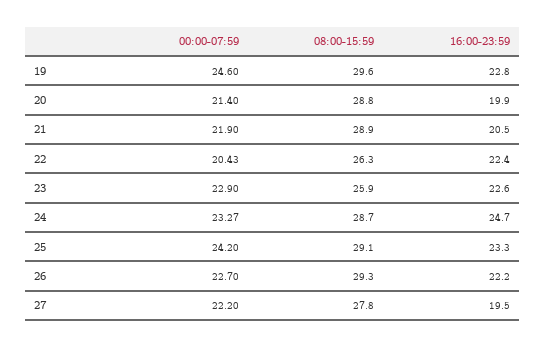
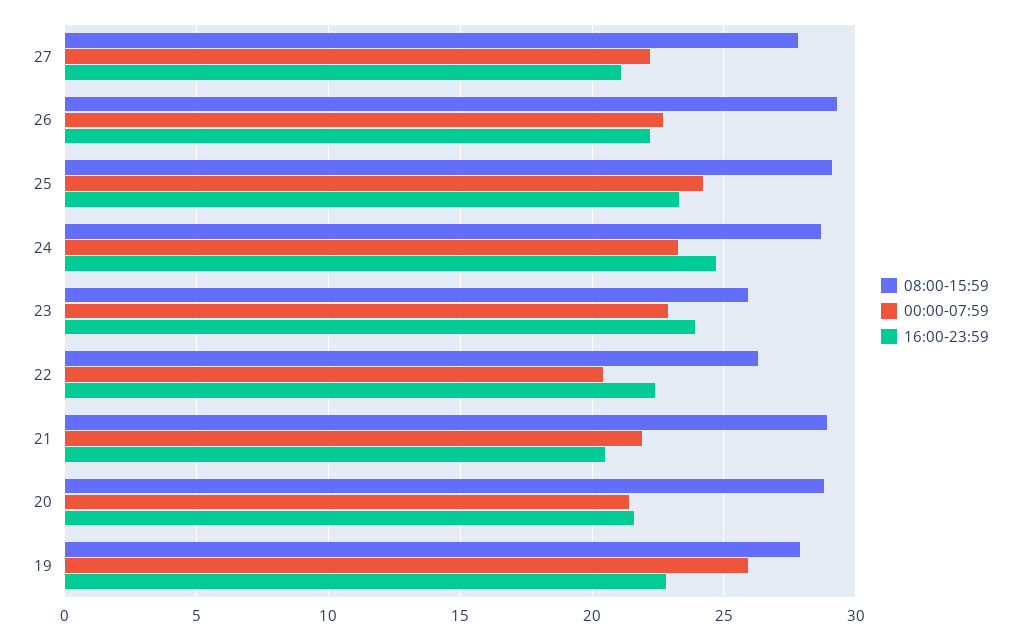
  {
    "00:00-07:59": {
-     "19": 24.6,
+     "19": 26,
      "20": 21.4,
      "21": 21.9,
      "22": 20.43,
      "23": 22.9,
      "24": 23.27,
      "25": 24.2,
      "26": 22.7,
      "27": 22.2
    },
    "08:00-15:59": {
-     "19": 29.6,
+     "19": 28,
      "20": 28.8,
      "21": 28.9,
      "22": 26.3,
      "23": 25.9,
      "24": 28.7,
      "25": 29.1,
      "26": 29.3,
      "27": 27.8
    },
    "16:00-23:59": {
      "19": 22.8,
-     "20": 19.9,
+     "20": 21.5,
      "21": 20.5,
      "22": 22.4,
-     "23": 22.6,
+     "23": 24,
      "24": 24.7,
      "25": 23.3,
      "26": 22.2,
-     "27": 19.5
+     "27": 21
    }
  }

